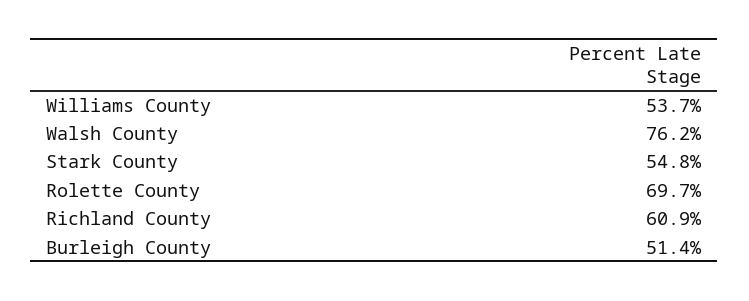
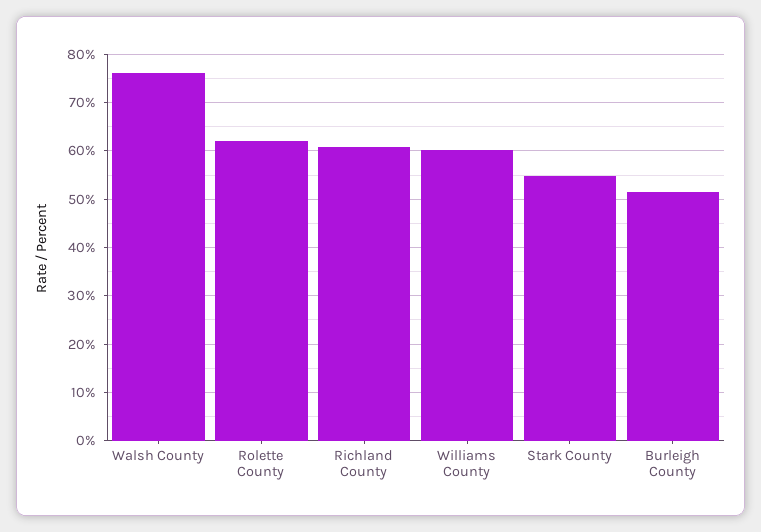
  {
-   "Williams County": 53.7,
+   "Williams County": 60,
    "Walsh County": 76.2,
    "Stark County": 54.8,
-   "Rolette County": 69.7,
+   "Rolette County": 62,
    "Richland County": 60.9,
    "Burleigh County": 51.4
  }

